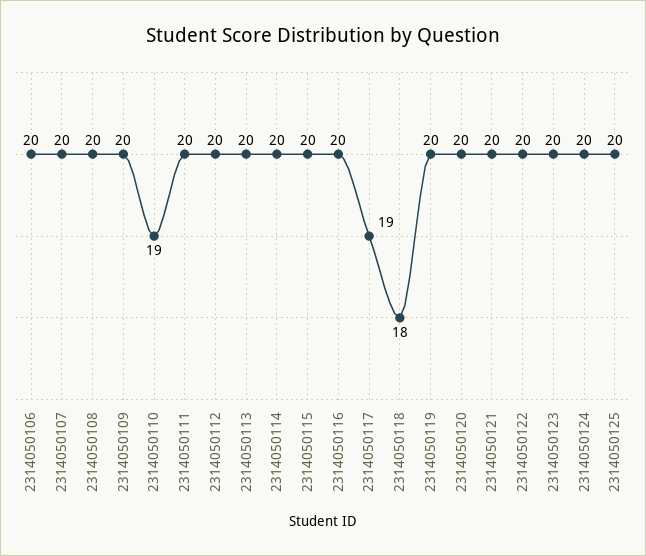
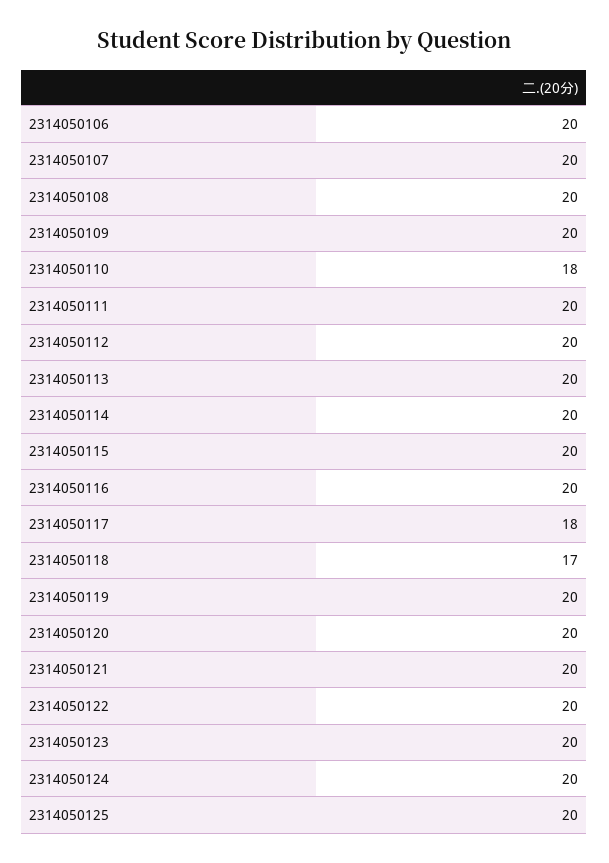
  {
    "2314050106": 20,
    "2314050107": 20,
    "2314050108": 20,
    "2314050109": 20,
-   "2314050110": 19,
+   "2314050110": 18,
    "2314050111": 20,
    "2314050112": 20,
    "2314050113": 20,
    "2314050114": 20,
    "2314050115": 20,
    "2314050116": 20,
-   "2314050117": 19,
+   "2314050117": 18,
-   "2314050118": 18,
+   "2314050118": 17,
    "2314050119": 20,
    "2314050120": 20,
    "2314050121": 20,
    "2314050122": 20,
    "2314050123": 20,
    "2314050124": 20,
    "2314050125": 20
  }

